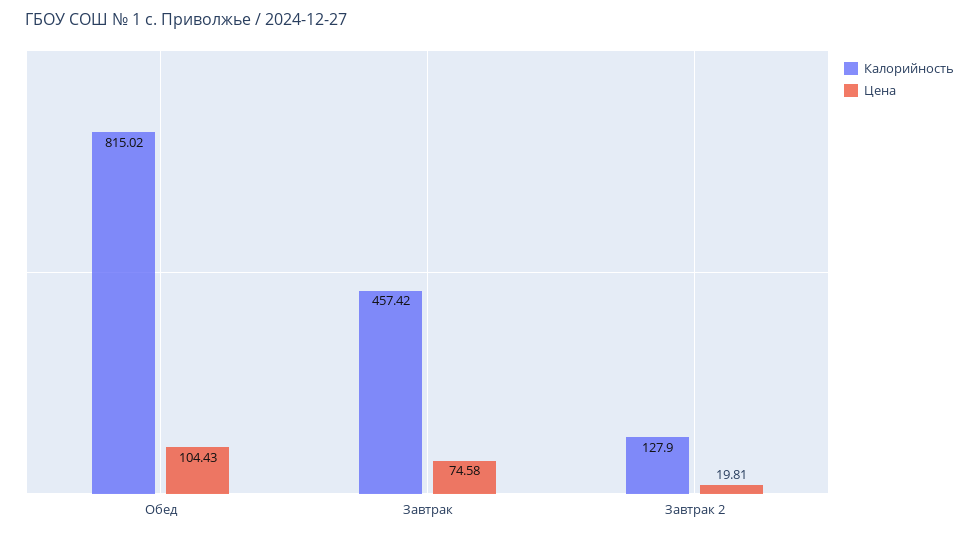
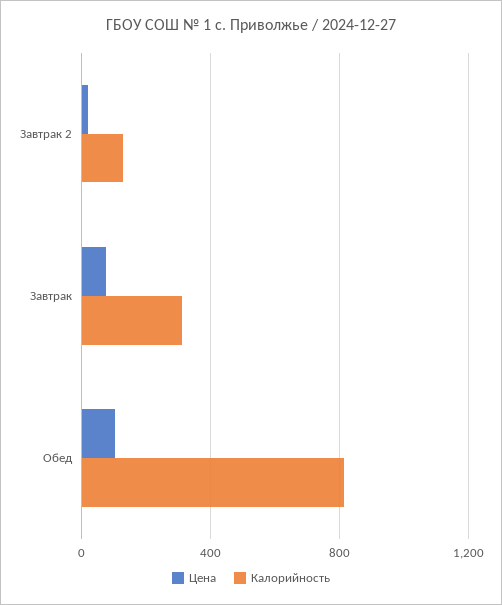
  {
    "Калорийность": {
      "Обед": 815.02,
-     "Завтрак": 457.42,
+     "Завтрак": 300,
      "Завтрак 2": 127.9
    },
    "Цена": {
      "Обед": 104.43,
      "Завтрак": 74.58,
      "Завтрак 2": 19.81
    }
  }

